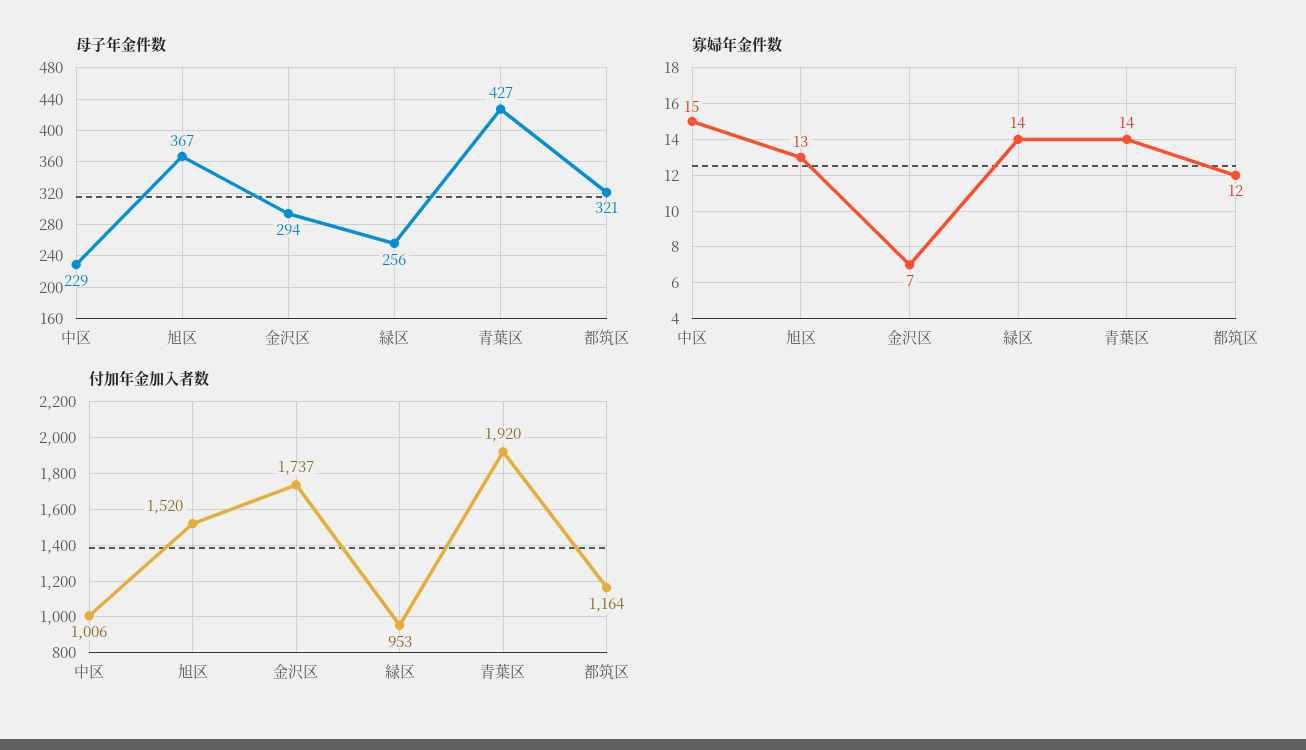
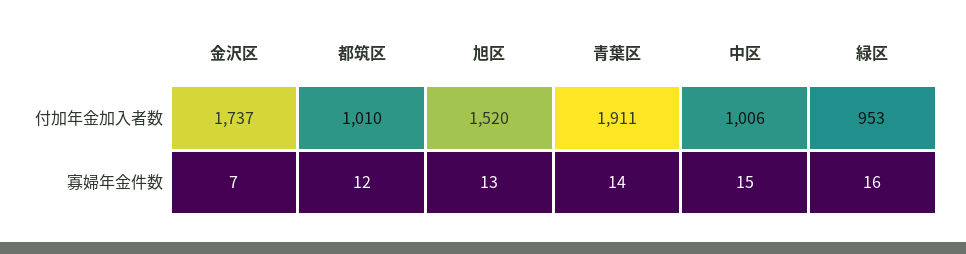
  {
-   "母子年金件数": {
-     "中区": 229,
-     "旭区": 367,
-     "金沢区": 294,
-     "緑区": 256,
-     "青葉区": 427,
-     "都筑区": 321
-   },
    "寡婦年金件数": {
      "中区": 15,
      "旭区": 13,
      "金沢区": 7,
-     "緑区": 14,
+     "緑区": 16,
      "青葉区": 14,
      "都筑区": 12
    },
    "付加年金加入者数": {
      "中区": 1006,
      "旭区": 1520,
      "金沢区": 1737,
      "緑区": 953,
-     "青葉区": 1920,
+     "青葉区": 1911,
-     "都筑区": 1164
+     "都筑区": 1010
    }
  }

